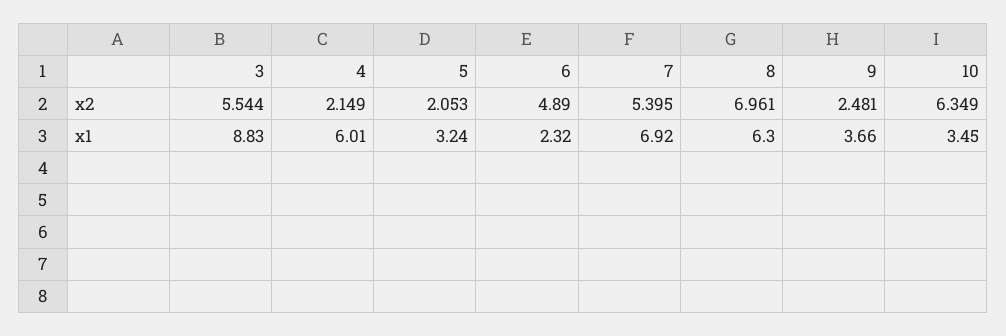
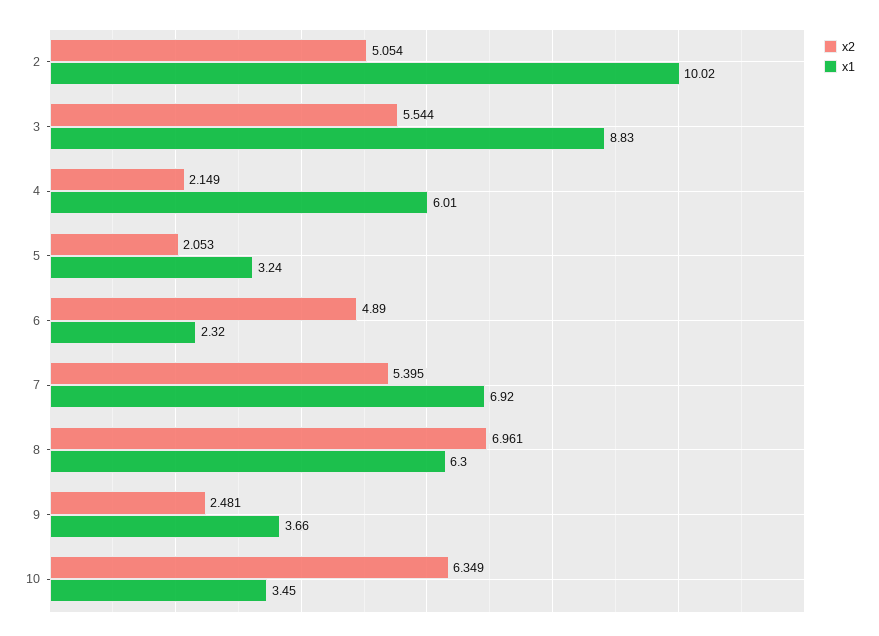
  {
    "x2": {
      "3": 5.544,
      "4": 2.149,
      "5": 2.053,
      "6": 4.89,
      "7": 5.395,
      "8": 6.961,
      "9": 2.481,
-     "10": 6.349
+     "10": 6.349,
+     "2": 5.054
    },
    "x1": {
      "3": 8.83,
      "4": 6.01,
      "5": 3.24,
      "6": 2.32,
      "7": 6.92,
      "8": 6.3,
      "9": 3.66,
-     "10": 3.45
+     "10": 3.45,
+     "2": 10.02
    }
  }

